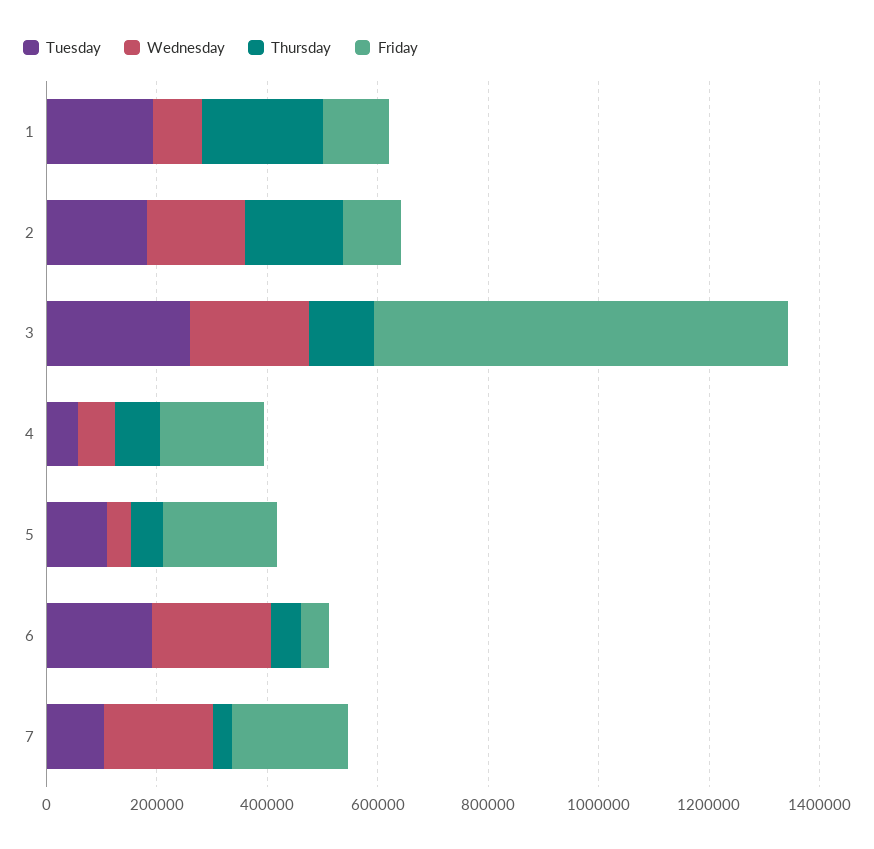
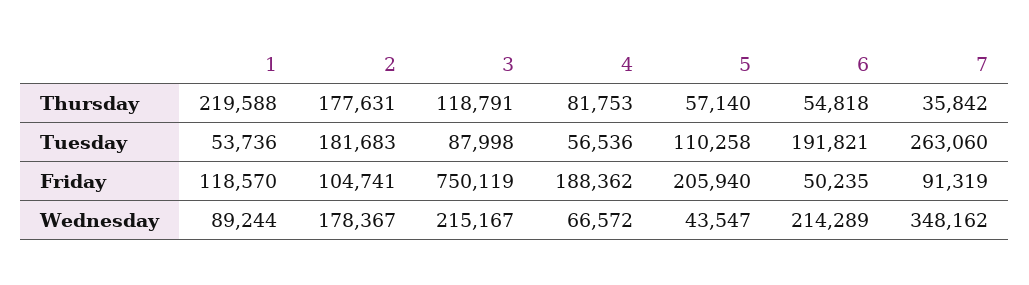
  {
    "Tuesday": {
-     "1": 200000,
+     "1": 53736,
      "2": 181683,
-     "3": 250000,
+     "3": 87998,
      "4": 56536,
      "5": 110258,
      "6": 191821,
-     "7": 100000
+     "7": 263060
    },
    "Wednesday": {
      "1": 89244,
      "2": 178367,
      "3": 215167,
      "4": 66572,
      "5": 43547,
      "6": 214289,
-     "7": 200000
+     "7": 348162
    },
    "Thursday": {
      "1": 219588,
      "2": 177631,
      "3": 118791,
      "4": 81753,
      "5": 57140,
      "6": 54818,
      "7": 35842
    },
    "Friday": {
      "1": 118570,
      "2": 104741,
      "3": 750119,
      "4": 188362,
      "5": 205940,
      "6": 50235,
-     "7": 200000
+     "7": 91319
    }
  }

